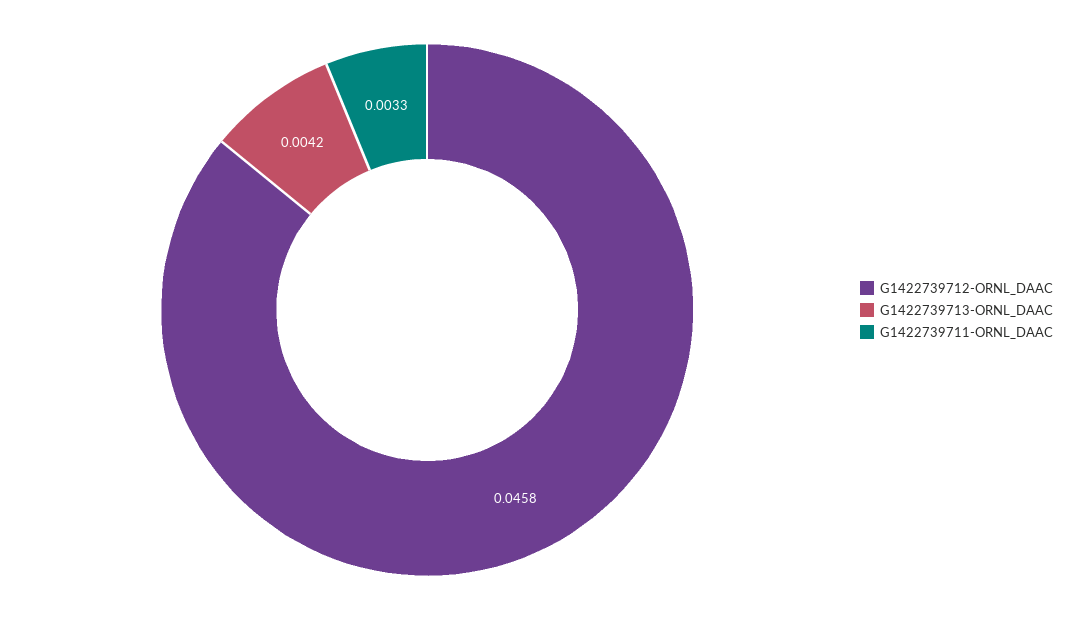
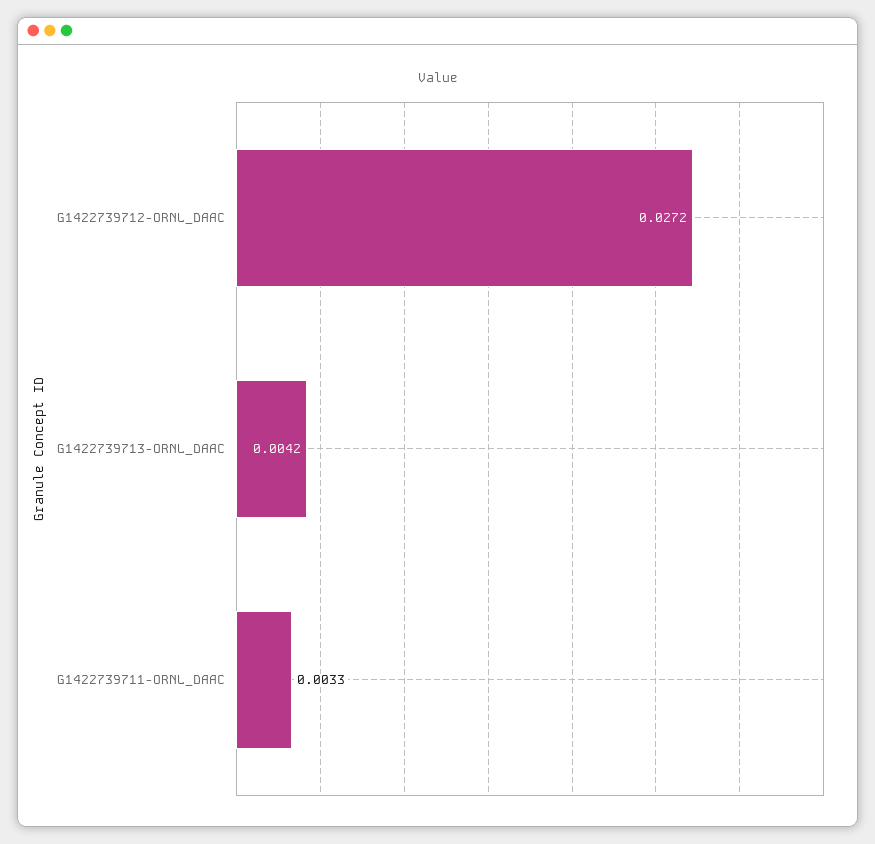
  {
-   "G1422739712-ORNL_DAAC": 0.0458,
+   "G1422739712-ORNL_DAAC": 0.0272,
    "G1422739713-ORNL_DAAC": 0.0042,
    "G1422739711-ORNL_DAAC": 0.0033
  }

